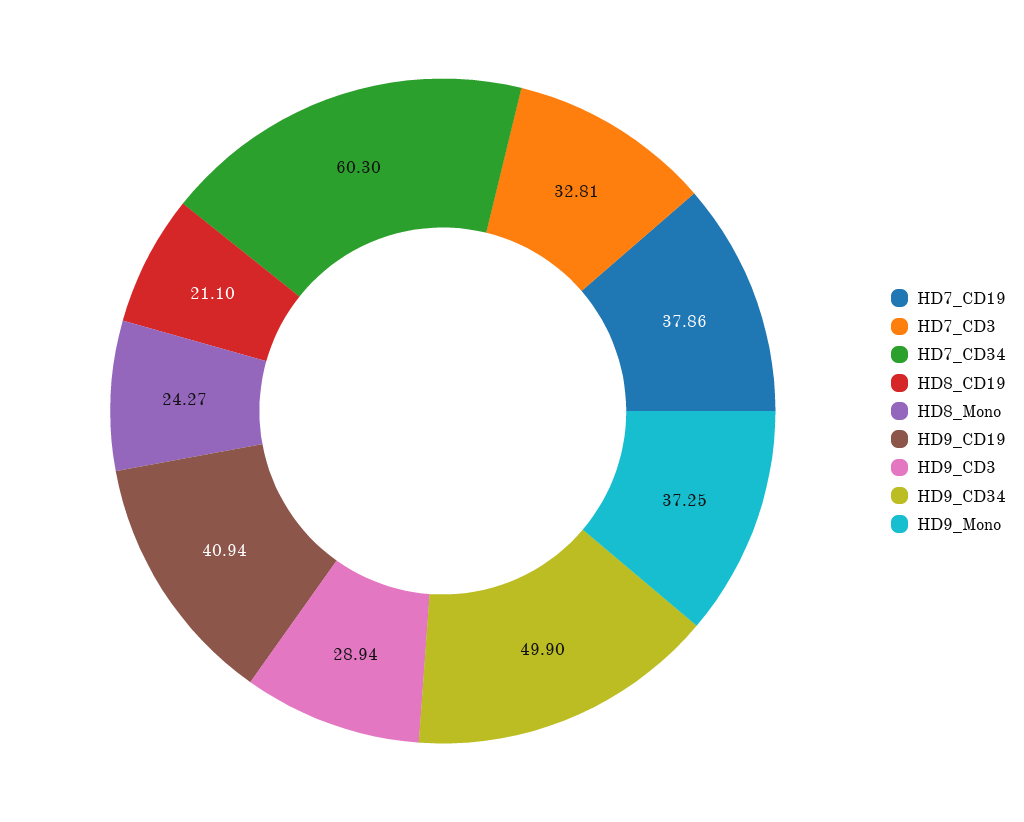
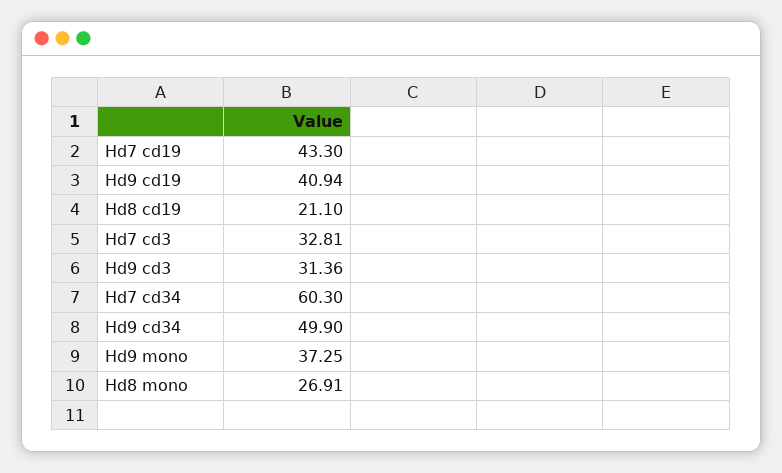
  {
-   "HD7_CD19": 37.86,
+   "HD7_CD19": 43.3,
    "HD7_CD3": 32.81,
    "HD7_CD34": 60.3,
    "HD8_CD19": 21.1,
-   "HD8_Mono": 24.27,
+   "HD8_Mono": 26.91,
    "HD9_CD19": 40.94,
-   "HD9_CD3": 28.94,
+   "HD9_CD3": 31.36,
    "HD9_CD34": 49.9,
    "HD9_Mono": 37.25
  }

